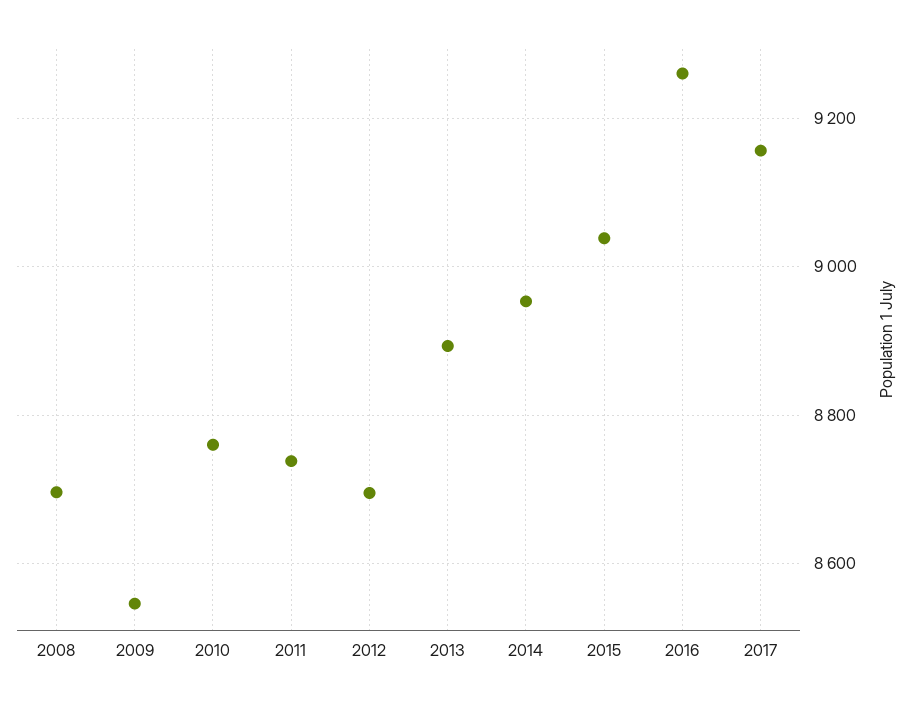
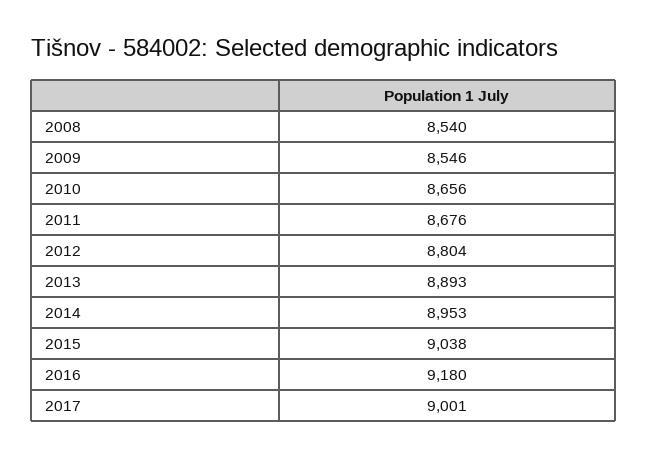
  {
-   "2008": 8700,
+   "2008": 8540,
    "2009": 8546,
-   "2010": 8760,
+   "2010": 8656,
-   "2011": 8740,
+   "2011": 8676,
-   "2012": 8700,
+   "2012": 8804,
    "2013": 8893,
    "2014": 8953,
    "2015": 9038,
-   "2016": 9260,
+   "2016": 9180,
-   "2017": 9160
+   "2017": 9001
  }

